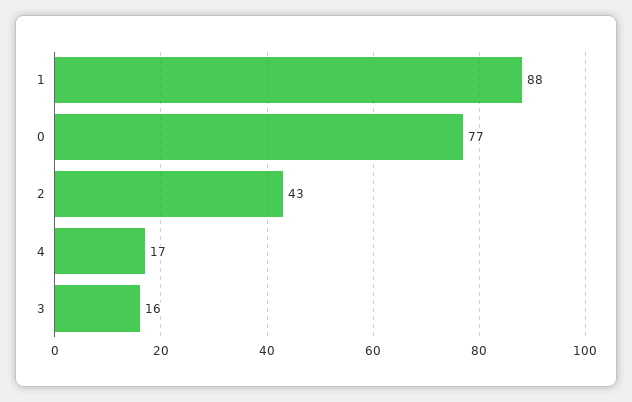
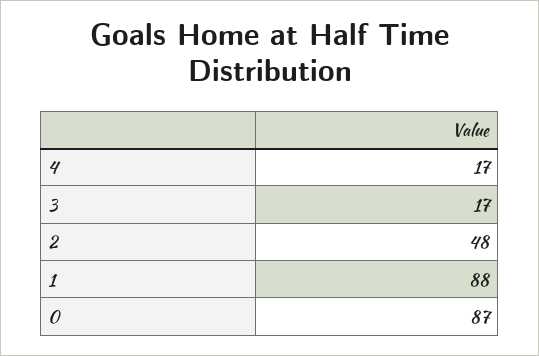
  {
    "1": 88,
-   "0": 77,
+   "0": 87,
-   "2": 43,
+   "2": 48,
    "4": 17,
-   "3": 16
+   "3": 17
  }

